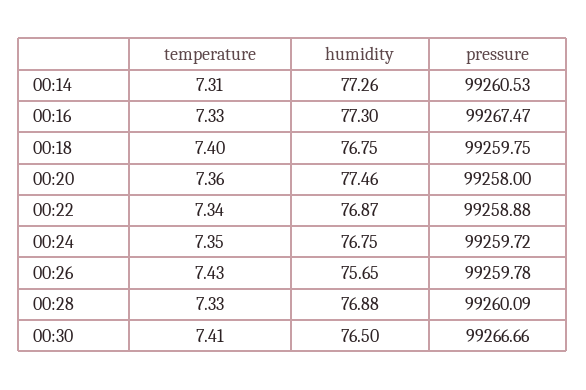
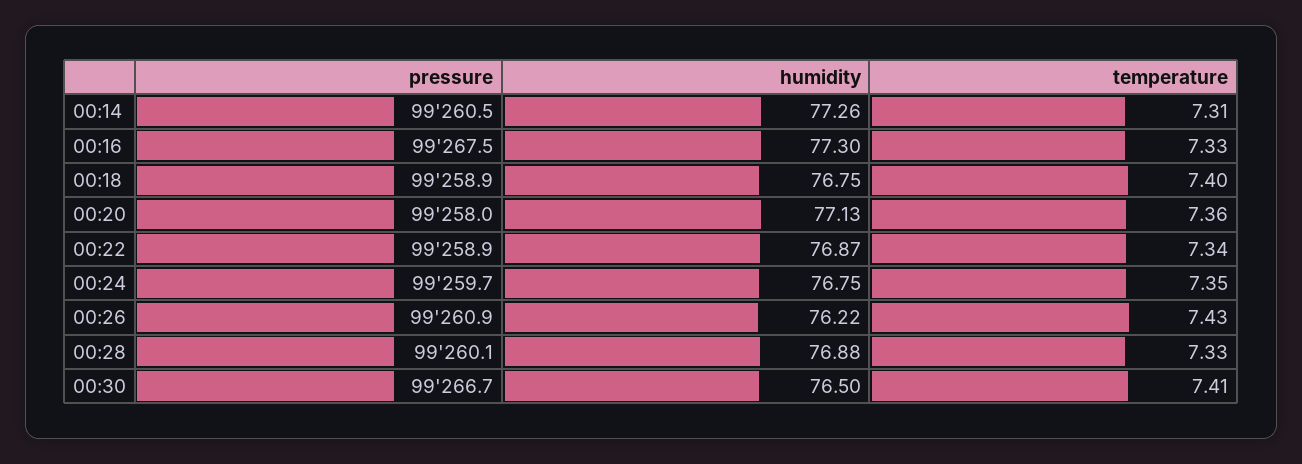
  {
    "temperature": {
      "00:14": 7.31,
      "00:16": 7.33,
      "00:18": 7.4,
      "00:20": 7.36,
      "00:22": 7.34,
      "00:24": 7.35,
      "00:26": 7.43,
      "00:28": 7.33,
      "00:30": 7.41
    },
    "humidity": {
      "00:14": 77.26,
      "00:16": 77.3,
      "00:18": 76.75,
-     "00:20": 77.46,
+     "00:20": 77.13,
      "00:22": 76.87,
      "00:24": 76.75,
-     "00:26": 75.65,
+     "00:26": 76.22,
      "00:28": 76.88,
      "00:30": 76.5
    },
    "pressure": {
      "00:14": 99260.53,
      "00:16": 99267.47,
-     "00:18": 99259.75,
+     "00:18": 99258.9,
      "00:20": 99258,
      "00:22": 99258.88,
      "00:24": 99259.72,
-     "00:26": 99259.78,
+     "00:26": 99260.9,
      "00:28": 99260.09,
      "00:30": 99266.66
    }
  }

